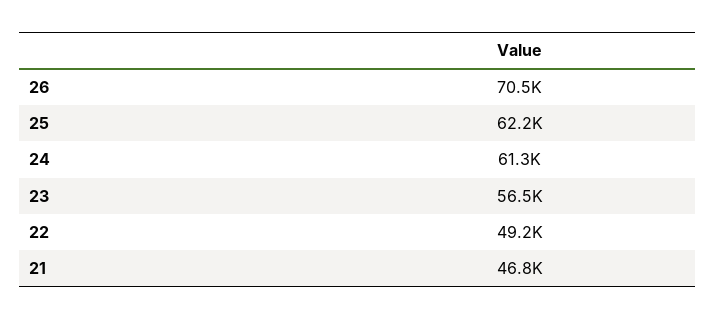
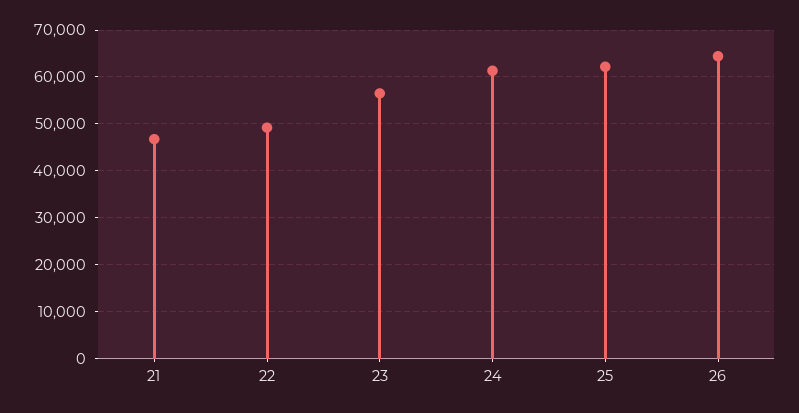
  {
-   "26": 70500,
+   "26": 64000,
    "25": 62200,
    "24": 61300,
    "23": 56500,
    "22": 49200,
    "21": 46800
  }

